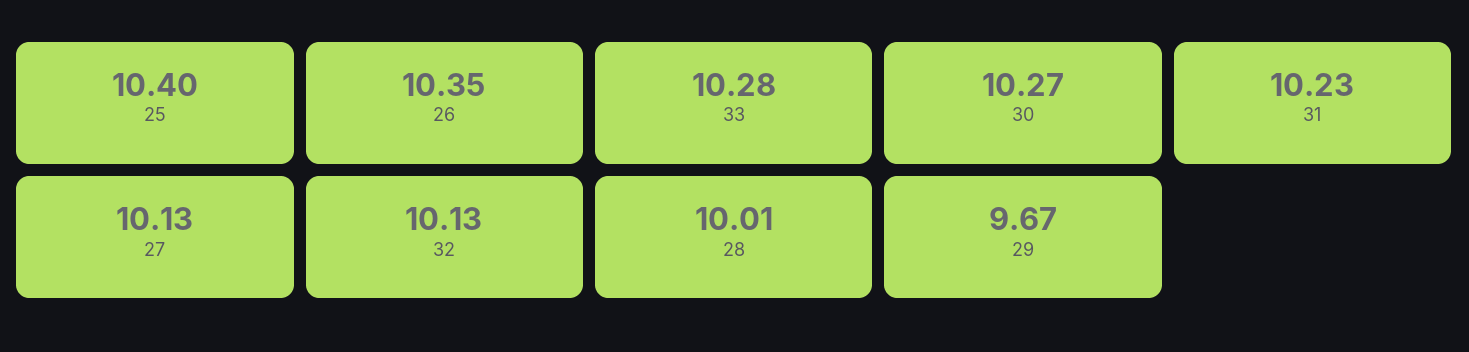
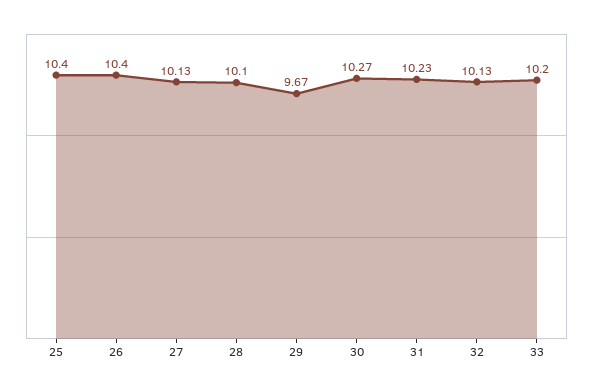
  {
    "25": 10.4,
-   "26": 10.35,
+   "26": 10.4,
-   "33": 10.28,
+   "33": 10.2,
    "30": 10.27,
    "31": 10.23,
    "27": 10.13,
    "32": 10.13,
-   "28": 10.01,
+   "28": 10.1,
    "29": 9.67
  }

